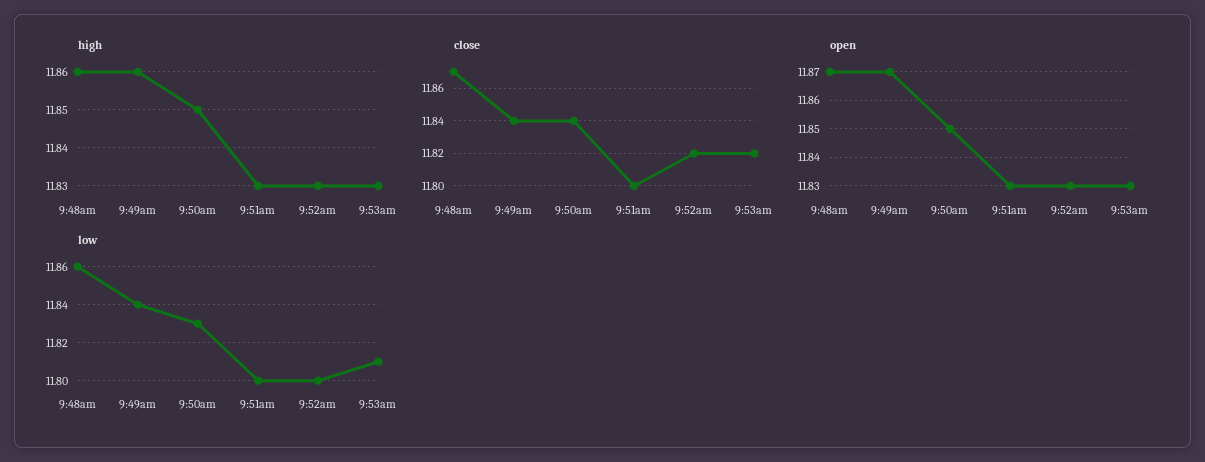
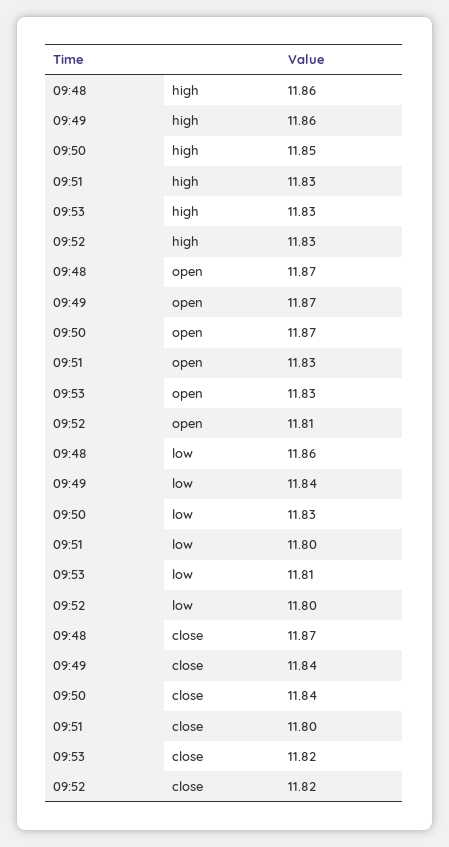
  {
    "high": {
      "9:48am": 11.86,
      "9:49am": 11.86,
      "9:50am": 11.85,
      "9:51am": 11.83,
      "9:52am": 11.83,
      "9:53am": 11.83
    },
    "close": {
      "9:48am": 11.87,
      "9:49am": 11.84,
      "9:50am": 11.84,
      "9:51am": 11.8,
      "9:52am": 11.82,
      "9:53am": 11.82
    },
    "open": {
      "9:48am": 11.87,
      "9:49am": 11.87,
-     "9:50am": 11.85,
+     "9:50am": 11.87,
      "9:51am": 11.83,
-     "9:52am": 11.83,
+     "9:52am": 11.81,
      "9:53am": 11.83
    },
    "low": {
      "9:48am": 11.86,
      "9:49am": 11.84,
      "9:50am": 11.83,
      "9:51am": 11.8,
      "9:52am": 11.8,
      "9:53am": 11.81
    }
  }

